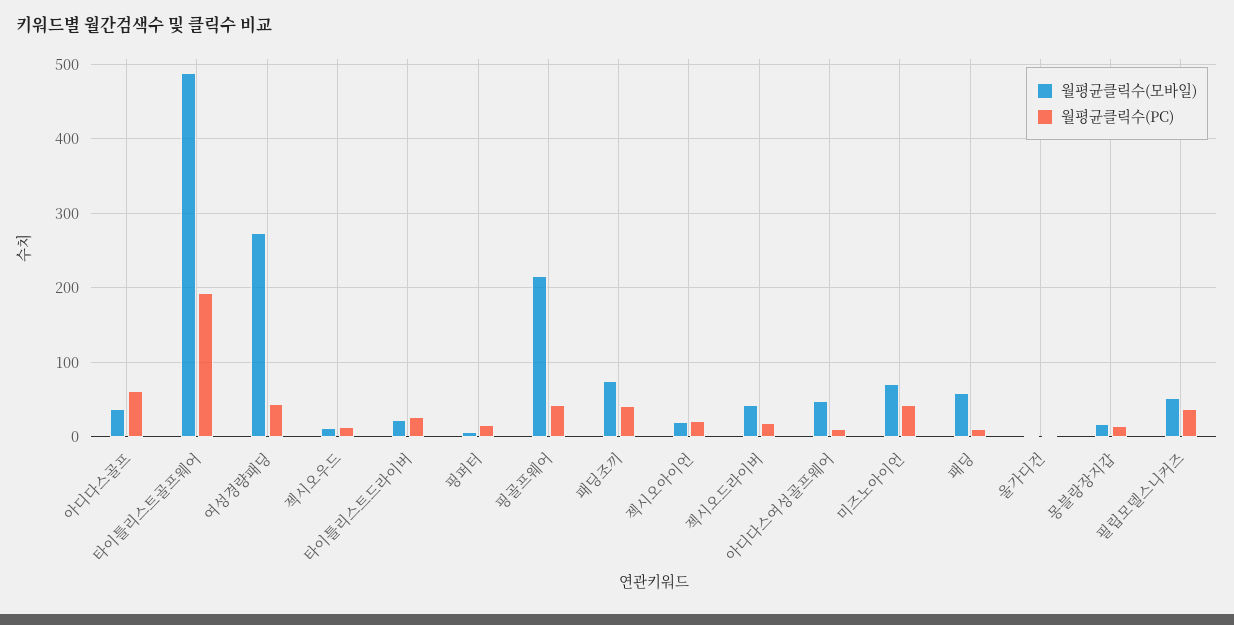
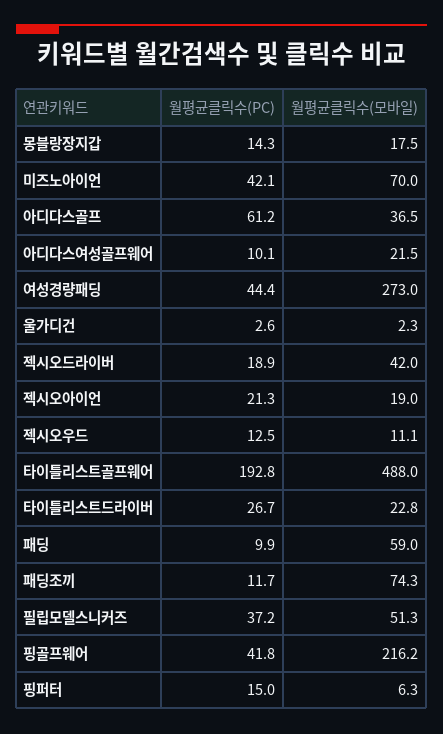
  {
    "월평균클릭수(모바일)": {
      "아디다스골프": 36.5,
      "타이틀리스트골프웨어": 488,
      "여성경량패딩": 273,
      "젝시오우드": 11.1,
      "타이틀리스트드라이버": 22.8,
      "핑퍼터": 6.3,
      "핑골프웨어": 216.2,
      "패딩조끼": 74.3,
      "젝시오아이언": 19,
      "젝시오드라이버": 42,
-     "아디다스여성골프웨어": 50,
+     "아디다스여성골프웨어": 21.5,
      "미즈노아이언": 70,
      "패딩": 59,
      "울가디건": 2.3,
      "몽블랑장지갑": 17.5,
      "필립모델스니커즈": 51.3
    },
    "월평균클릭수(PC)": {
      "아디다스골프": 61.2,
      "타이틀리스트골프웨어": 192.8,
      "여성경량패딩": 44.4,
      "젝시오우드": 12.5,
      "타이틀리스트드라이버": 26.7,
      "핑퍼터": 15,
      "핑골프웨어": 41.8,
-     "패딩조끼": 40,
+     "패딩조끼": 11.7,
      "젝시오아이언": 21.3,
      "젝시오드라이버": 18.9,
      "아디다스여성골프웨어": 10.1,
      "미즈노아이언": 42.1,
      "패딩": 9.9,
      "울가디건": 2.6,
      "몽블랑장지갑": 14.3,
      "필립모델스니커즈": 37.2
    }
  }

